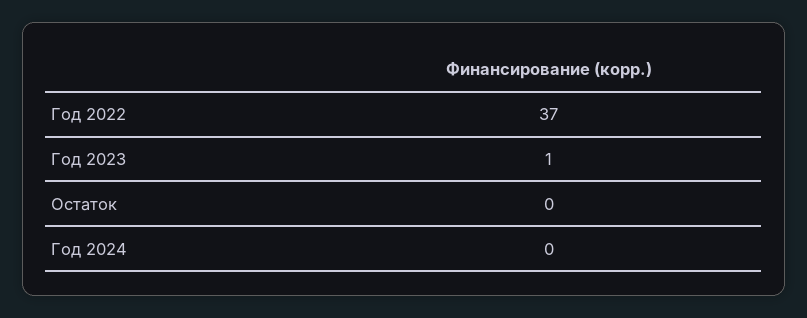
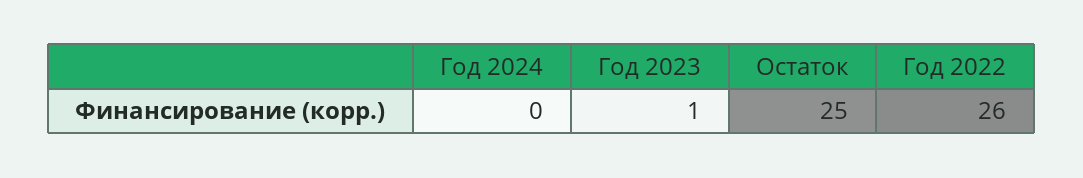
  {
-   "Год 2022": 37,
+   "Год 2022": 26,
    "Год 2023": 1,
-   "Остаток": 0,
+   "Остаток": 25,
    "Год 2024": 0
  }

